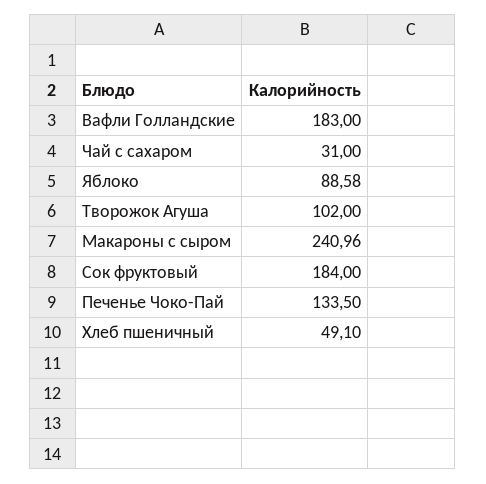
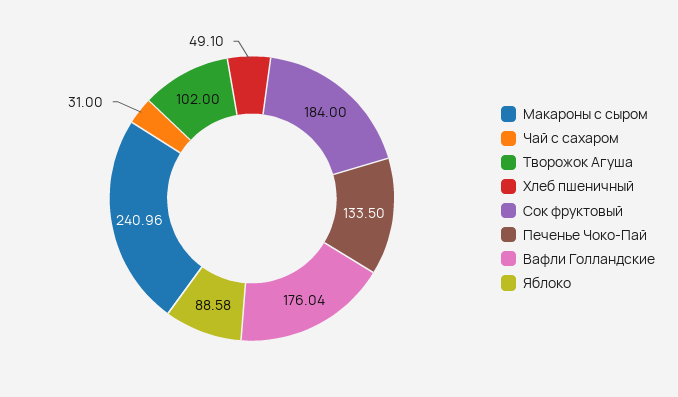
  {
-   "Вафли Голландские": 183,
+   "Вафли Голландские": 176.04,
    "Чай с сахаром": 31,
    "Яблоко": 88.58,
    "Творожок Агуша": 102,
    "Макароны с сыром": 240.96,
    "Сок фруктовый": 184,
    "Печенье Чоко-Пай": 133.5,
    "Хлеб пшеничный": 49.1
  }

